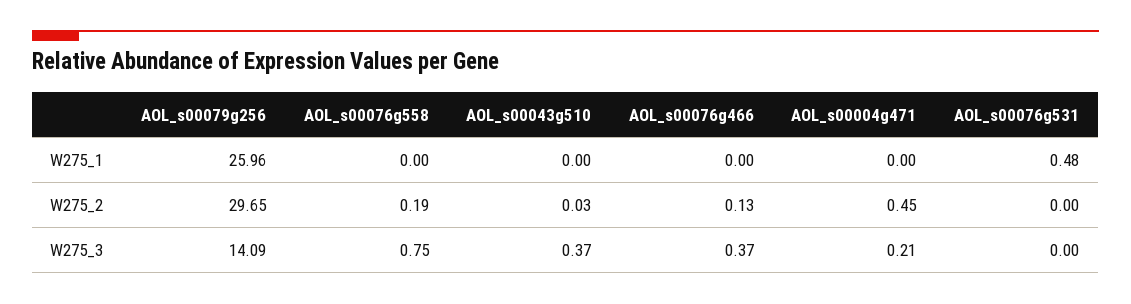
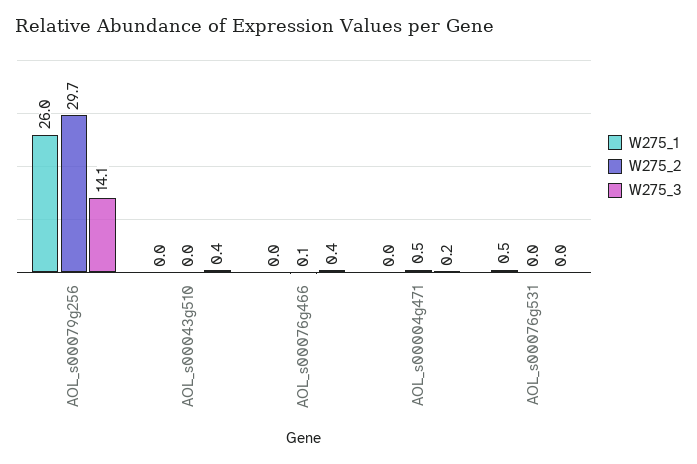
  {
    "W275_1": {
      "AOL_s00079g256": 25.96,
-     "AOL_s00076g558": 0,
      "AOL_s00043g510": 0,
      "AOL_s00076g466": 0,
      "AOL_s00004g471": 0,
      "AOL_s00076g531": 0.48
    },
    "W275_2": {
      "AOL_s00079g256": 29.65,
-     "AOL_s00076g558": 0.19,
      "AOL_s00043g510": 0.03,
      "AOL_s00076g466": 0.13,
      "AOL_s00004g471": 0.45,
      "AOL_s00076g531": 0
    },
    "W275_3": {
      "AOL_s00079g256": 14.09,
-     "AOL_s00076g558": 0.75,
      "AOL_s00043g510": 0.37,
      "AOL_s00076g466": 0.37,
      "AOL_s00004g471": 0.21,
      "AOL_s00076g531": 0
    }
  }

